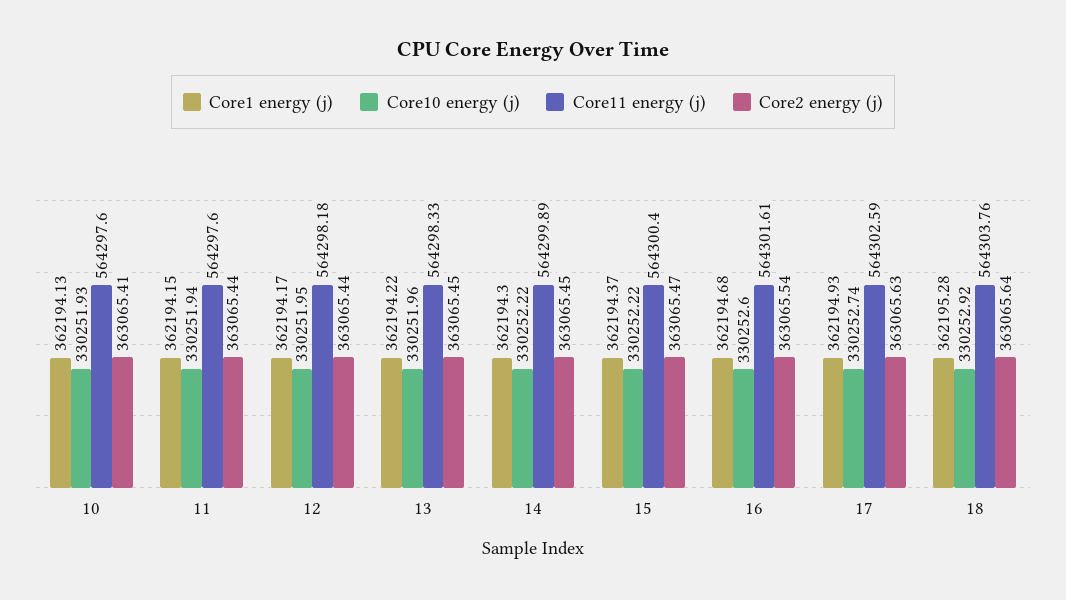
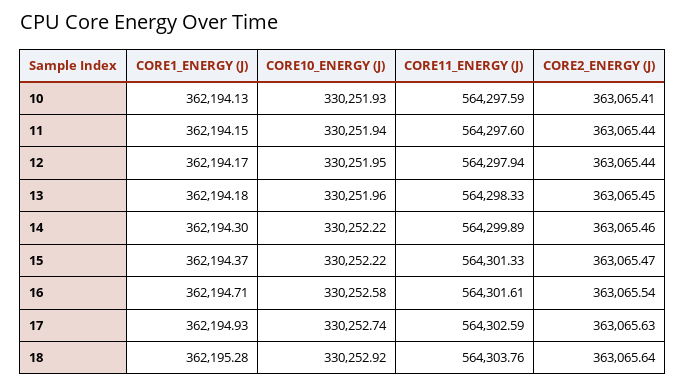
  {
    "Core1 energy (j)": {
      "10": 362194.13,
      "11": 362194.15,
      "12": 362194.17,
-     "13": 362194.22,
+     "13": 362194.18,
      "14": 362194.3,
      "15": 362194.37,
-     "16": 362194.68,
+     "16": 362194.71,
      "17": 362194.93,
      "18": 362195.28
    },
    "Core10 energy (j)": {
      "10": 330251.93,
      "11": 330251.94,
      "12": 330251.95,
      "13": 330251.96,
      "14": 330252.22,
      "15": 330252.22,
-     "16": 330252.6,
+     "16": 330252.58,
      "17": 330252.74,
      "18": 330252.92
    },
    "Core11 energy (j)": {
-     "10": 564297.6,
+     "10": 564297.59,
      "11": 564297.6,
-     "12": 564298.18,
+     "12": 564297.94,
      "13": 564298.33,
      "14": 564299.89,
-     "15": 564300.4,
+     "15": 564301.33,
      "16": 564301.61,
      "17": 564302.59,
      "18": 564303.76
    },
    "Core2 energy (j)": {
      "10": 363065.41,
      "11": 363065.44,
      "12": 363065.44,
      "13": 363065.45,
-     "14": 363065.45,
+     "14": 363065.46,
      "15": 363065.47,
      "16": 363065.54,
      "17": 363065.63,
      "18": 363065.64
    }
  }

